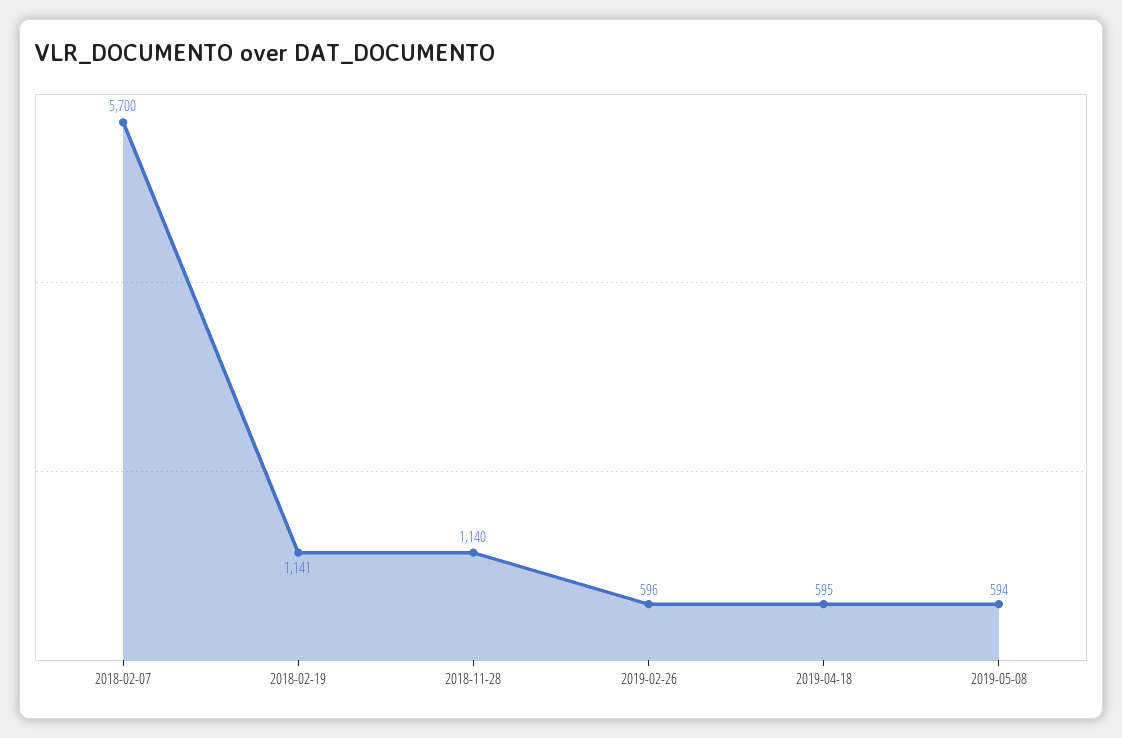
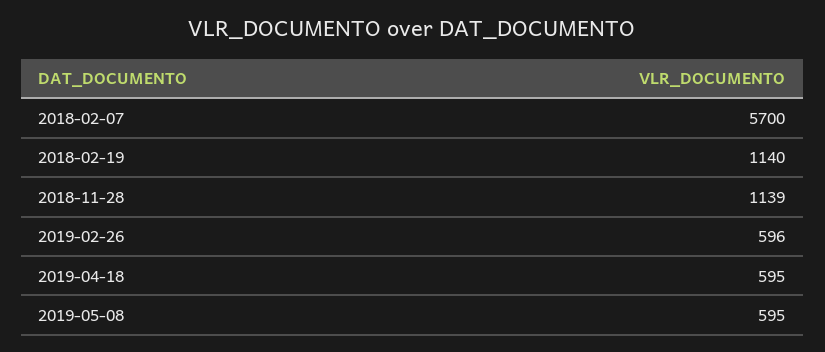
  {
    "2018-02-07": 5700,
-   "2018-02-19": 1141,
+   "2018-02-19": 1140,
-   "2018-11-28": 1140,
+   "2018-11-28": 1139,
    "2019-02-26": 596,
    "2019-04-18": 595,
-   "2019-05-08": 594
+   "2019-05-08": 595
  }

